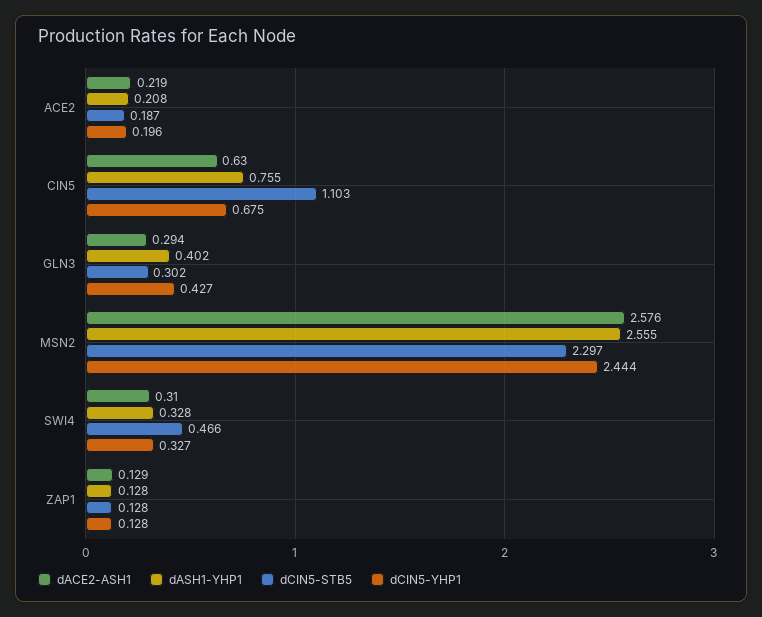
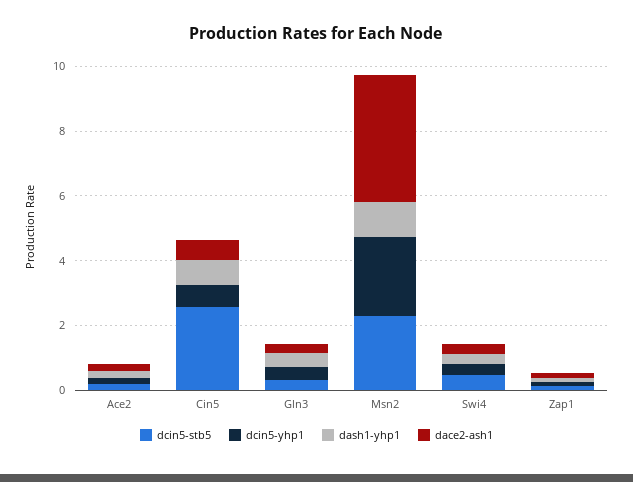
  {
    "dACE2-ASH1": {
      "ACE2": 0.219,
      "CIN5": 0.63,
      "GLN3": 0.294,
-     "MSN2": 2.576,
+     "MSN2": 4,
      "SWI4": 0.31,
      "ZAP1": 0.129
    },
    "dASH1-YHP1": {
      "ACE2": 0.208,
      "CIN5": 0.755,
      "GLN3": 0.402,
-     "MSN2": 2.555,
+     "MSN2": 1,
      "SWI4": 0.328,
      "ZAP1": 0.128
    },
    "dCIN5-STB5": {
      "ACE2": 0.187,
-     "CIN5": 1.103,
+     "CIN5": 2.5,
      "GLN3": 0.302,
      "MSN2": 2.297,
      "SWI4": 0.466,
      "ZAP1": 0.128
    },
    "dCIN5-YHP1": {
      "ACE2": 0.196,
      "CIN5": 0.675,
      "GLN3": 0.427,
      "MSN2": 2.444,
      "SWI4": 0.327,
      "ZAP1": 0.128
    }
  }

